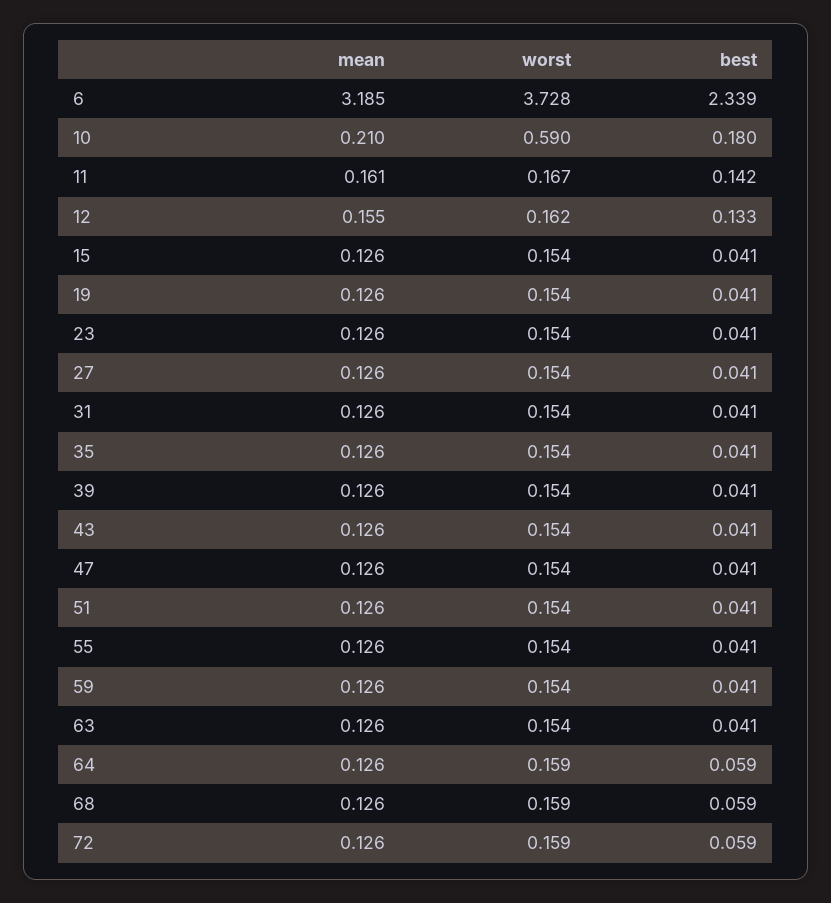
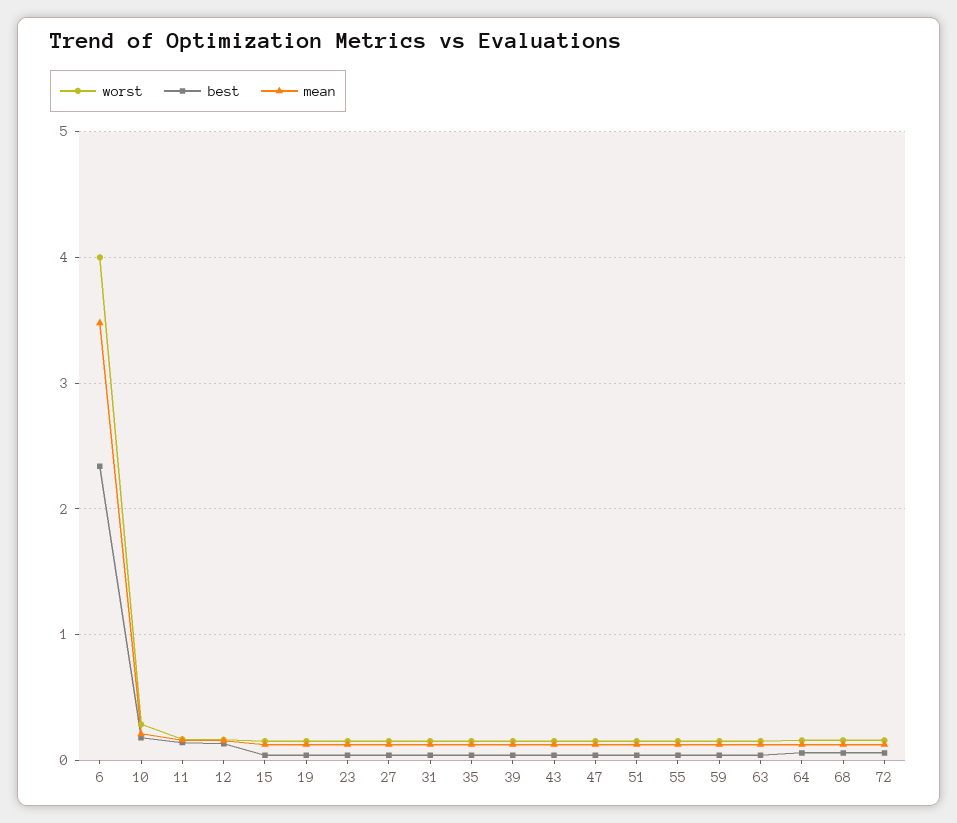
  {
    "mean": {
-     "6": 3.185,
+     "6": 3.5,
      "10": 0.21,
      "11": 0.161,
      "12": 0.155,
      "15": 0.126,
      "19": 0.126,
      "23": 0.126,
      "27": 0.126,
      "31": 0.126,
      "35": 0.126,
      "39": 0.126,
      "43": 0.126,
      "47": 0.126,
      "51": 0.126,
      "55": 0.126,
      "59": 0.126,
      "63": 0.126,
      "64": 0.126,
      "68": 0.126,
      "72": 0.126
    },
    "worst": {
-     "6": 3.728,
+     "6": 4,
-     "10": 0.59,
+     "10": 0.3,
      "11": 0.167,
      "12": 0.162,
      "15": 0.154,
      "19": 0.154,
      "23": 0.154,
      "27": 0.154,
      "31": 0.154,
      "35": 0.154,
      "39": 0.154,
      "43": 0.154,
      "47": 0.154,
      "51": 0.154,
      "55": 0.154,
      "59": 0.154,
      "63": 0.154,
      "64": 0.159,
      "68": 0.159,
      "72": 0.159
    },
    "best": {
      "6": 2.339,
      "10": 0.18,
      "11": 0.142,
      "12": 0.133,
      "15": 0.041,
      "19": 0.041,
      "23": 0.041,
      "27": 0.041,
      "31": 0.041,
      "35": 0.041,
      "39": 0.041,
      "43": 0.041,
      "47": 0.041,
      "51": 0.041,
      "55": 0.041,
      "59": 0.041,
      "63": 0.041,
      "64": 0.059,
      "68": 0.059,
      "72": 0.059
    }
  }

